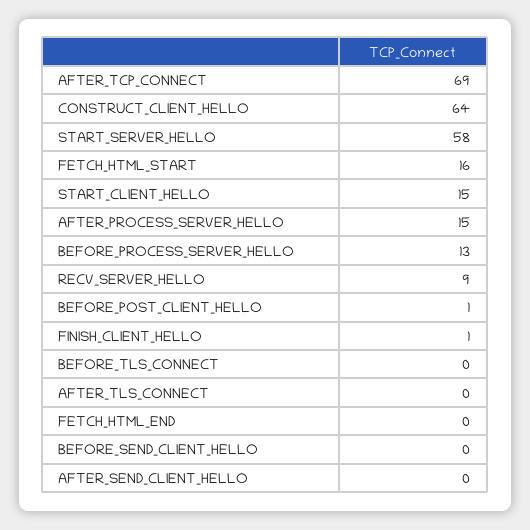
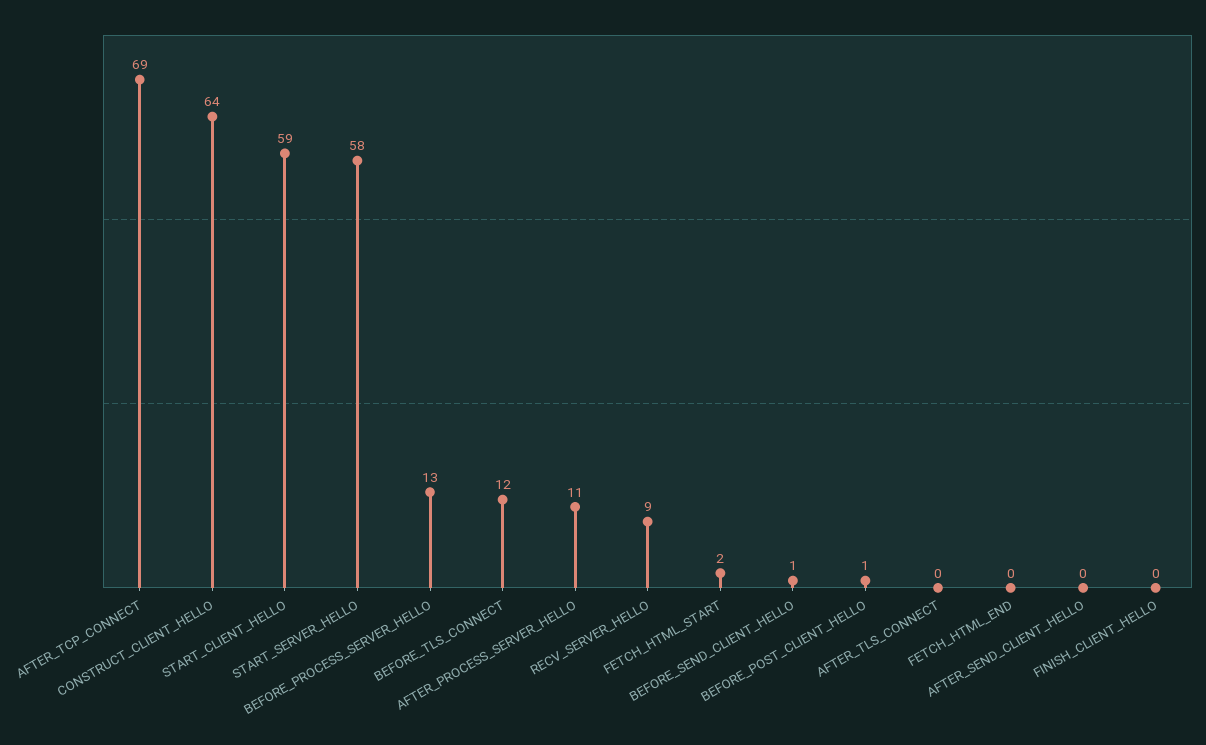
  {
    "AFTER_TCP_CONNECT": 69,
    "CONSTRUCT_CLIENT_HELLO": 64,
    "START_SERVER_HELLO": 58,
-   "FETCH_HTML_START": 16,
+   "FETCH_HTML_START": 2,
-   "START_CLIENT_HELLO": 15,
+   "START_CLIENT_HELLO": 59,
-   "AFTER_PROCESS_SERVER_HELLO": 15,
+   "AFTER_PROCESS_SERVER_HELLO": 11,
    "BEFORE_PROCESS_SERVER_HELLO": 13,
    "RECV_SERVER_HELLO": 9,
    "BEFORE_POST_CLIENT_HELLO": 1,
-   "FINISH_CLIENT_HELLO": 1,
+   "FINISH_CLIENT_HELLO": 0,
-   "BEFORE_TLS_CONNECT": 0,
+   "BEFORE_TLS_CONNECT": 12,
    "AFTER_TLS_CONNECT": 0,
    "FETCH_HTML_END": 0,
-   "BEFORE_SEND_CLIENT_HELLO": 0,
+   "BEFORE_SEND_CLIENT_HELLO": 1,
    "AFTER_SEND_CLIENT_HELLO": 0
  }

